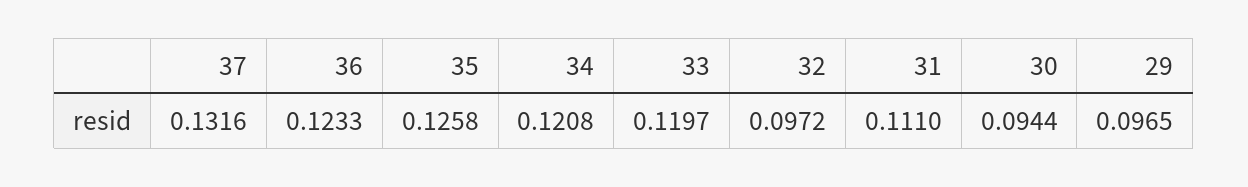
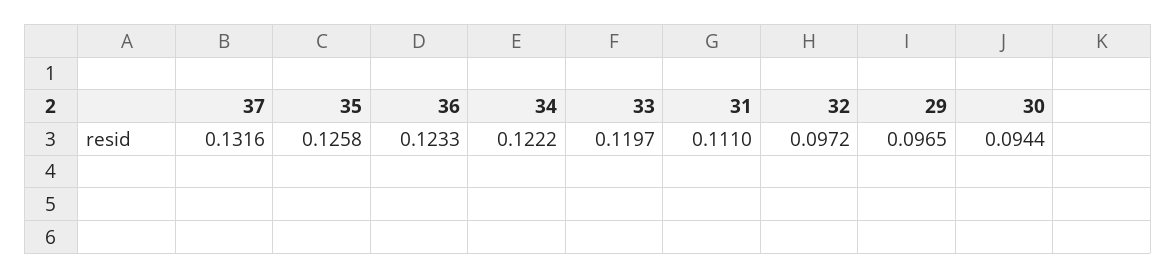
  {
    "37": 0.1316,
    "36": 0.1233,
    "35": 0.1258,
-   "34": 0.1208,
+   "34": 0.1222,
    "33": 0.1197,
    "32": 0.0972,
    "31": 0.111,
    "30": 0.0944,
    "29": 0.0965
  }

